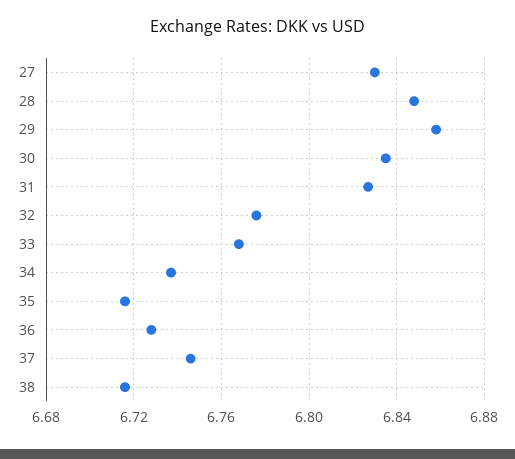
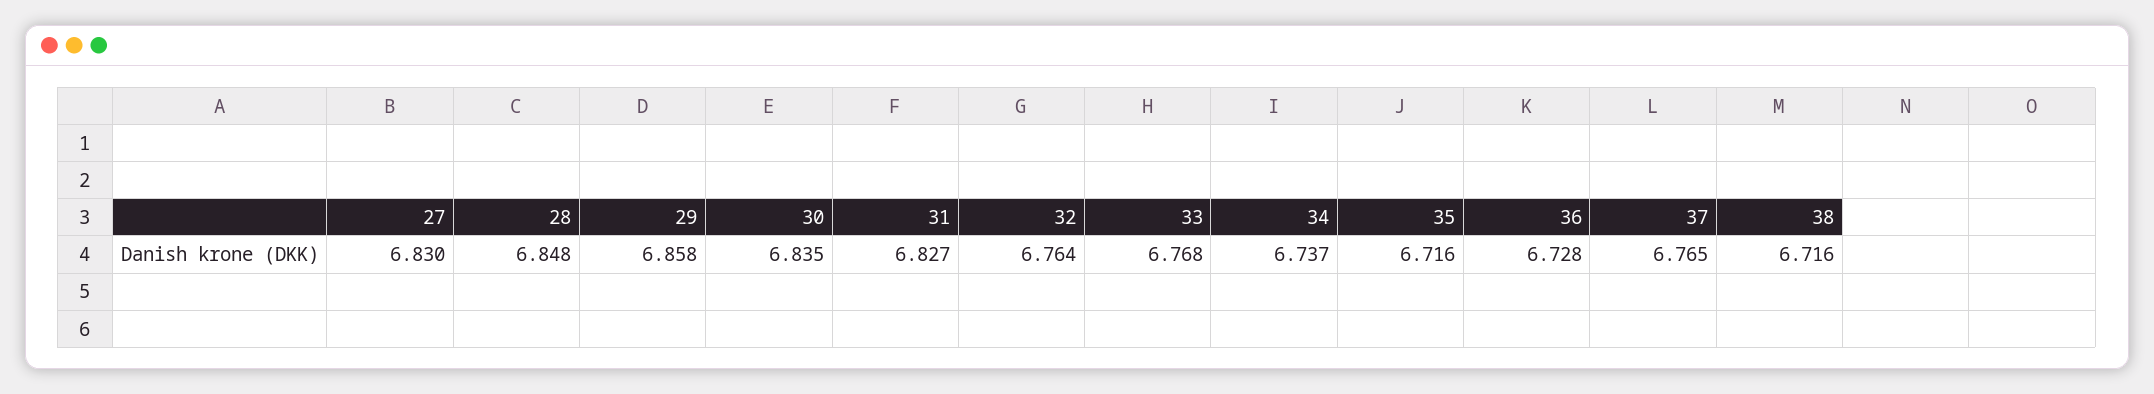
  {
    "27": 6.83,
    "28": 6.848,
    "29": 6.858,
    "30": 6.835,
    "31": 6.827,
-   "32": 6.775,
+   "32": 6.764,
    "33": 6.768,
    "34": 6.737,
    "35": 6.716,
    "36": 6.728,
-   "37": 6.745,
+   "37": 6.765,
    "38": 6.716
  }

